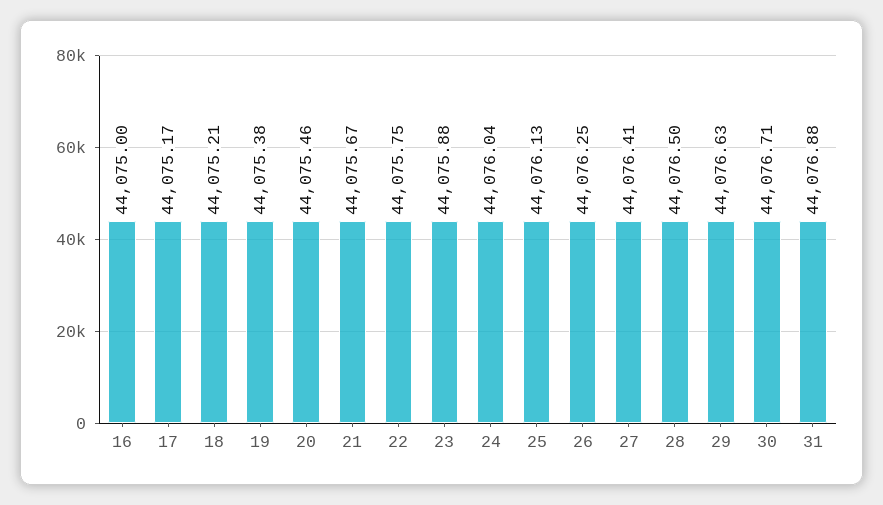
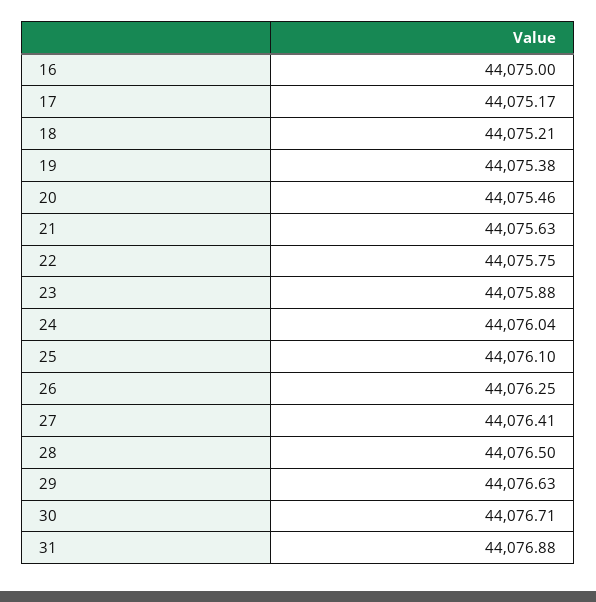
  {
    "16": 44075,
    "17": 44075.17,
    "18": 44075.21,
    "19": 44075.38,
    "20": 44075.46,
-   "21": 44075.67,
+   "21": 44075.63,
    "22": 44075.75,
    "23": 44075.88,
    "24": 44076.04,
-   "25": 44076.13,
+   "25": 44076.1,
    "26": 44076.25,
    "27": 44076.41,
    "28": 44076.5,
    "29": 44076.63,
    "30": 44076.71,
    "31": 44076.88
  }

